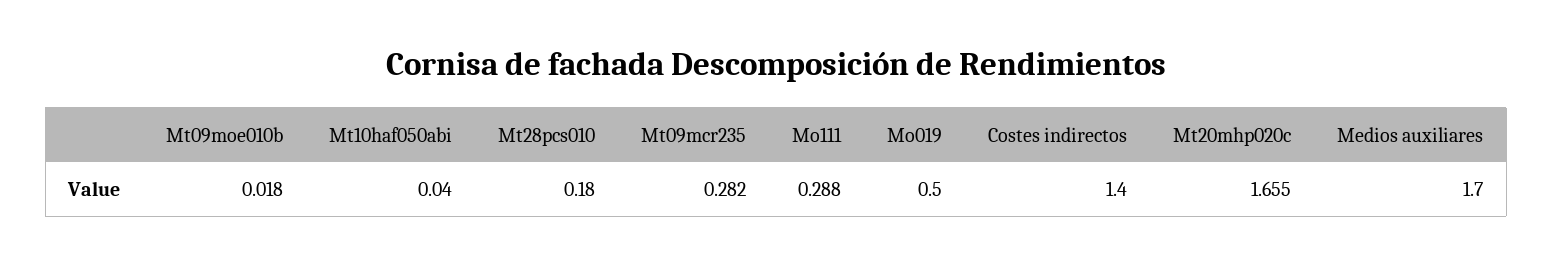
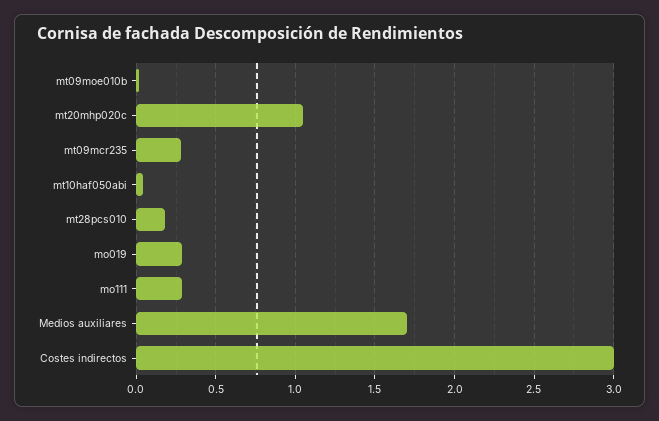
  {
    "Mt09moe010b": 0.018,
    "Mt10haf050abi": 0.04,
    "Mt28pcs010": 0.18,
    "Mt09mcr235": 0.282,
    "Mo111": 0.288,
-   "Mo019": 0.5,
+   "Mo019": 0.3,
-   "Costes indirectos": 1.4,
+   "Costes indirectos": 3,
-   "Mt20mhp020c": 1.655,
+   "Mt20mhp020c": 1.05,
    "Medios auxiliares": 1.7
  }

